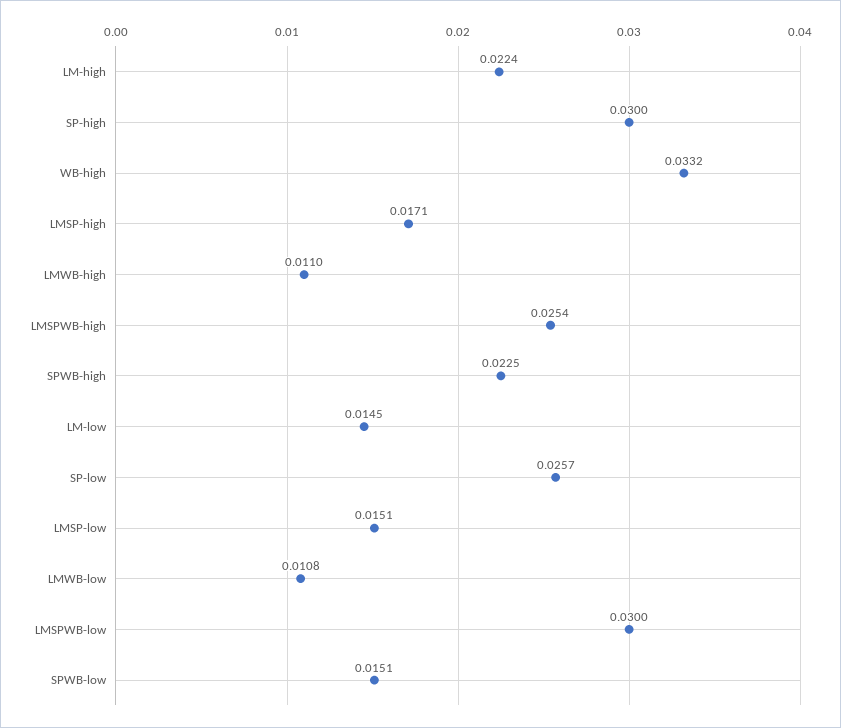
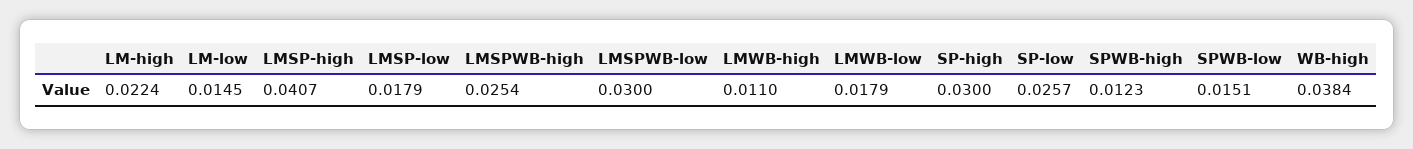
  {
    "LM-high": 0.0224,
    "SP-high": 0.03,
-   "WB-high": 0.0332,
+   "WB-high": 0.0384,
-   "LMSP-high": 0.0171,
+   "LMSP-high": 0.0407,
    "LMWB-high": 0.011,
    "LMSPWB-high": 0.0254,
-   "SPWB-high": 0.0225,
+   "SPWB-high": 0.0123,
    "LM-low": 0.0145,
    "SP-low": 0.0257,
-   "LMSP-low": 0.0151,
+   "LMSP-low": 0.0179,
-   "LMWB-low": 0.0108,
+   "LMWB-low": 0.0179,
    "LMSPWB-low": 0.03,
    "SPWB-low": 0.0151
  }

